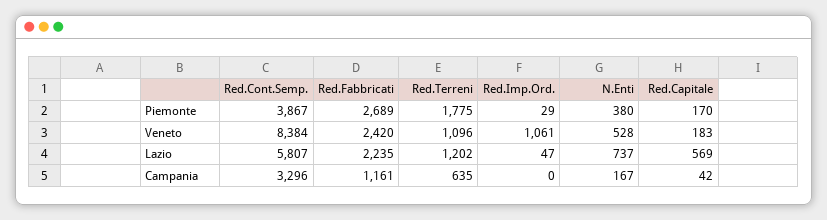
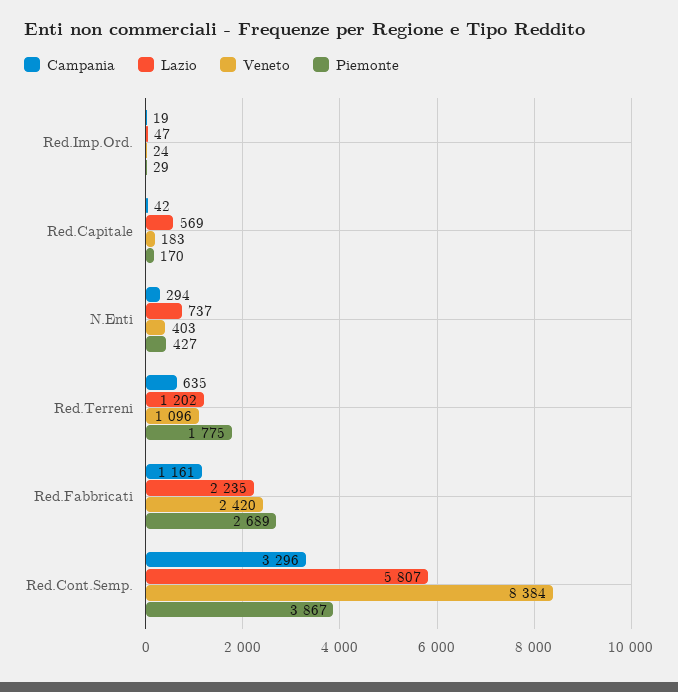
  {
    "Piemonte": {
      "Red.Cont.Semp.": 3867,
      "Red.Fabbricati": 2689,
      "Red.Terreni": 1775,
      "Red.Imp.Ord.": 29,
-     "N.Enti": 380,
+     "N.Enti": 427,
      "Red.Capitale": 170
    },
    "Veneto": {
      "Red.Cont.Semp.": 8384,
      "Red.Fabbricati": 2420,
      "Red.Terreni": 1096,
-     "Red.Imp.Ord.": 1061,
+     "Red.Imp.Ord.": 24,
-     "N.Enti": 528,
+     "N.Enti": 403,
      "Red.Capitale": 183
    },
    "Lazio": {
      "Red.Cont.Semp.": 5807,
      "Red.Fabbricati": 2235,
      "Red.Terreni": 1202,
      "Red.Imp.Ord.": 47,
      "N.Enti": 737,
      "Red.Capitale": 569
    },
    "Campania": {
      "Red.Cont.Semp.": 3296,
      "Red.Fabbricati": 1161,
      "Red.Terreni": 635,
-     "Red.Imp.Ord.": 0,
+     "Red.Imp.Ord.": 19,
-     "N.Enti": 167,
+     "N.Enti": 294,
      "Red.Capitale": 42
    }
  }

